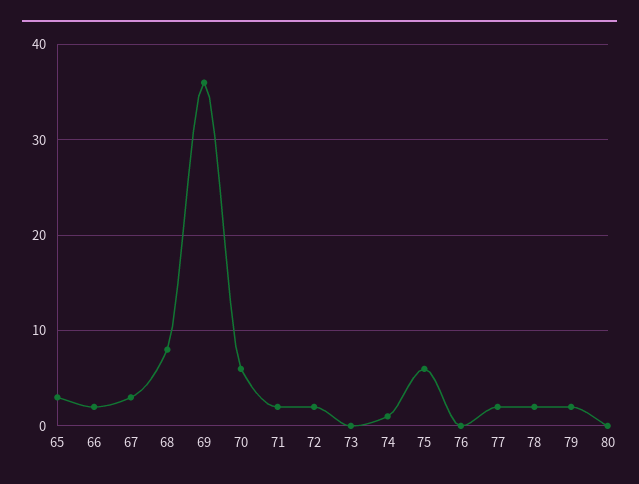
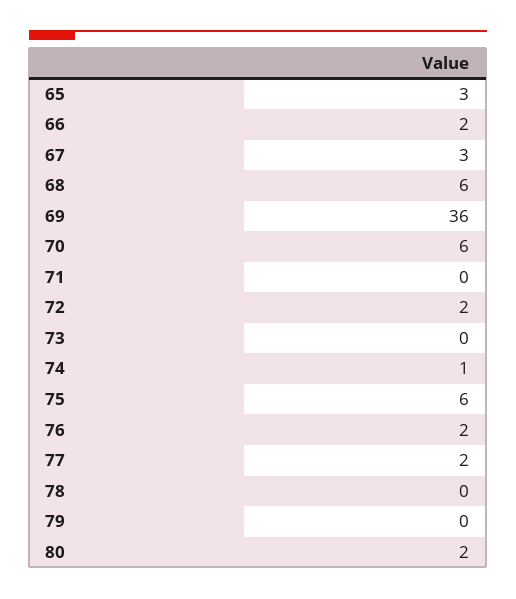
  {
    "65": 3,
    "66": 2,
    "67": 3,
-   "68": 8,
+   "68": 6,
    "69": 36,
    "70": 6,
-   "71": 2,
+   "71": 0,
    "72": 2,
    "73": 0,
    "74": 1,
    "75": 6,
-   "76": 0,
+   "76": 2,
    "77": 2,
-   "78": 2,
+   "78": 0,
-   "79": 2,
+   "79": 0,
-   "80": 0
+   "80": 2
  }

